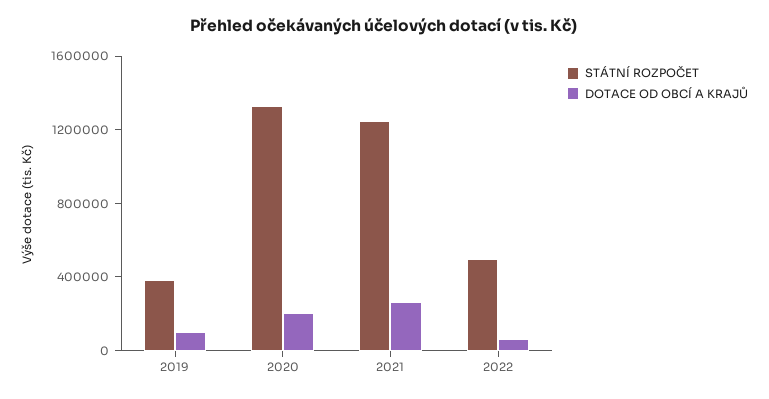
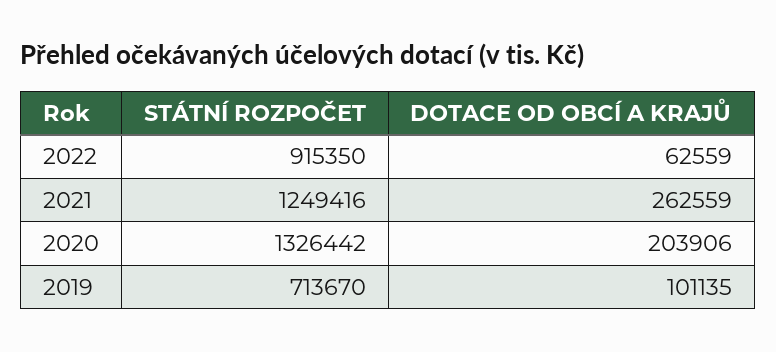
  {
    "STÁTNÍ ROZPOČET": {
-     "2019": 400000,
+     "2019": 713670,
      "2020": 1326442,
      "2021": 1249416,
-     "2022": 500000
+     "2022": 915350
    },
    "DOTACE OD OBCÍ A KRAJŮ": {
      "2019": 101135,
      "2020": 203906,
      "2021": 262559,
      "2022": 62559
    }
  }

